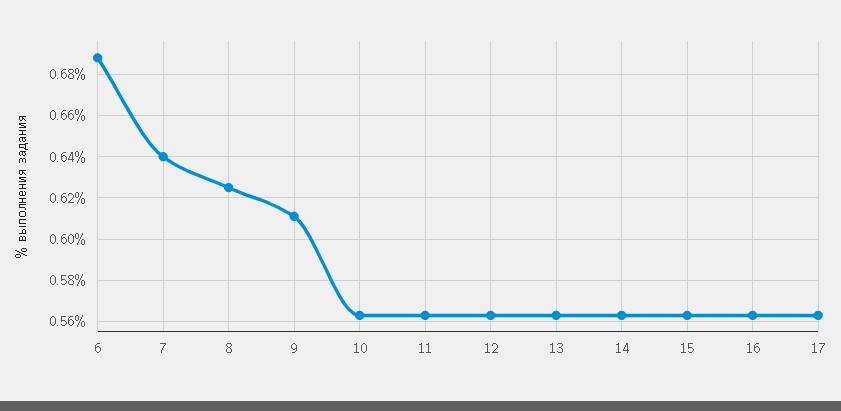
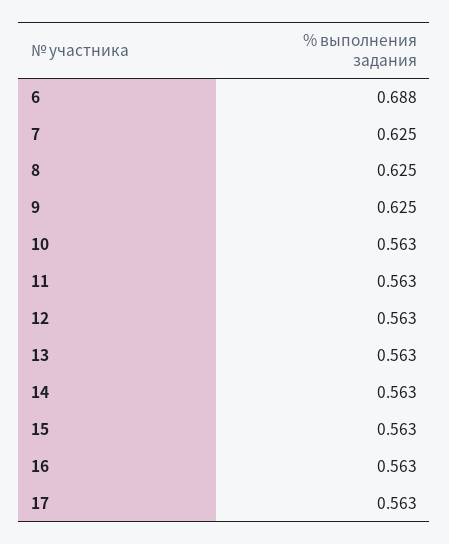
  {
    "6": 0.688,
-   "7": 0.64,
+   "7": 0.625,
    "8": 0.625,
-   "9": 0.61,
+   "9": 0.625,
    "10": 0.563,
    "11": 0.563,
    "12": 0.563,
    "13": 0.563,
    "14": 0.563,
    "15": 0.563,
    "16": 0.563,
    "17": 0.563
  }

